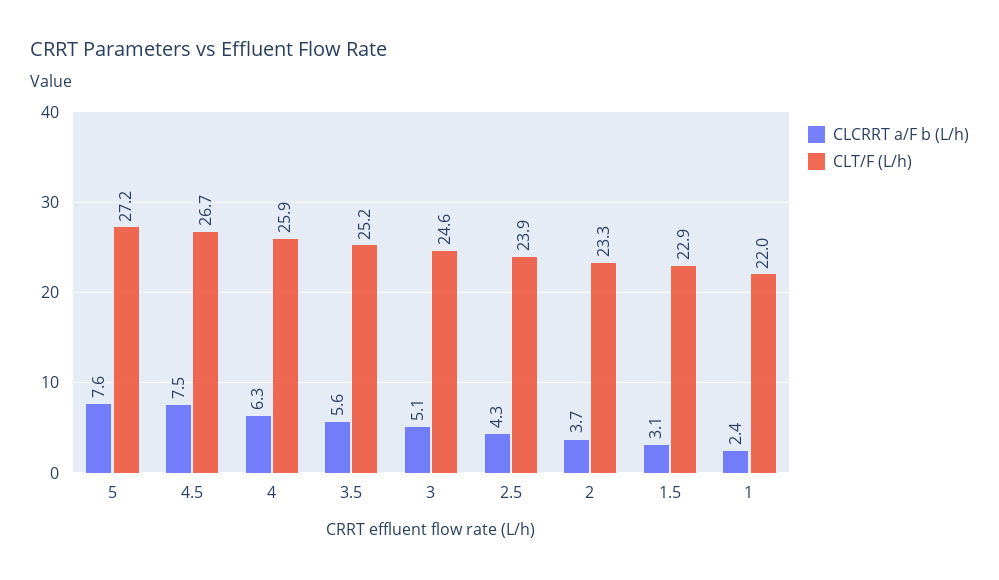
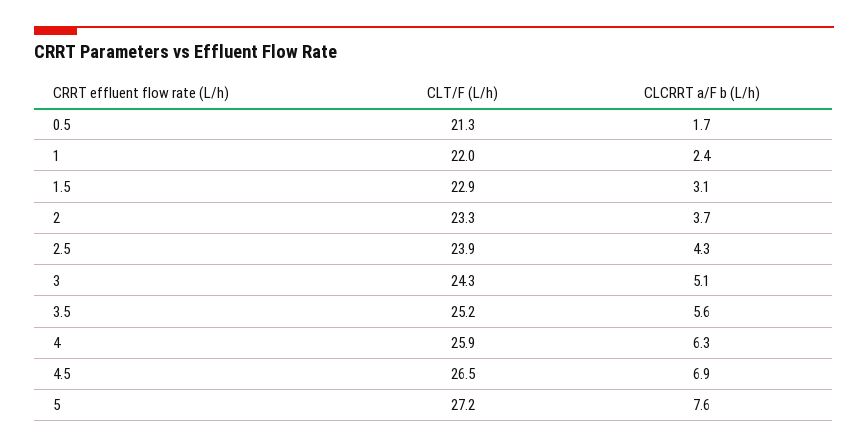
  {
    "CLCRRT a/F b (L/h)": {
      "5": 7.6,
-     "4.5": 7.5,
+     "4.5": 6.9,
      "4": 6.3,
      "3.5": 5.6,
      "3": 5.1,
      "2.5": 4.3,
      "2": 3.7,
      "1.5": 3.1,
-     "1": 2.4
+     "1": 2.4,
+     "0.5": 1.7
    },
    "CLT/F (L/h)": {
      "5": 27.2,
-     "4.5": 26.7,
+     "4.5": 26.5,
      "4": 25.9,
      "3.5": 25.2,
-     "3": 24.6,
+     "3": 24.3,
      "2.5": 23.9,
      "2": 23.3,
      "1.5": 22.9,
-     "1": 22
+     "1": 22,
+     "0.5": 21.3
    }
  }

